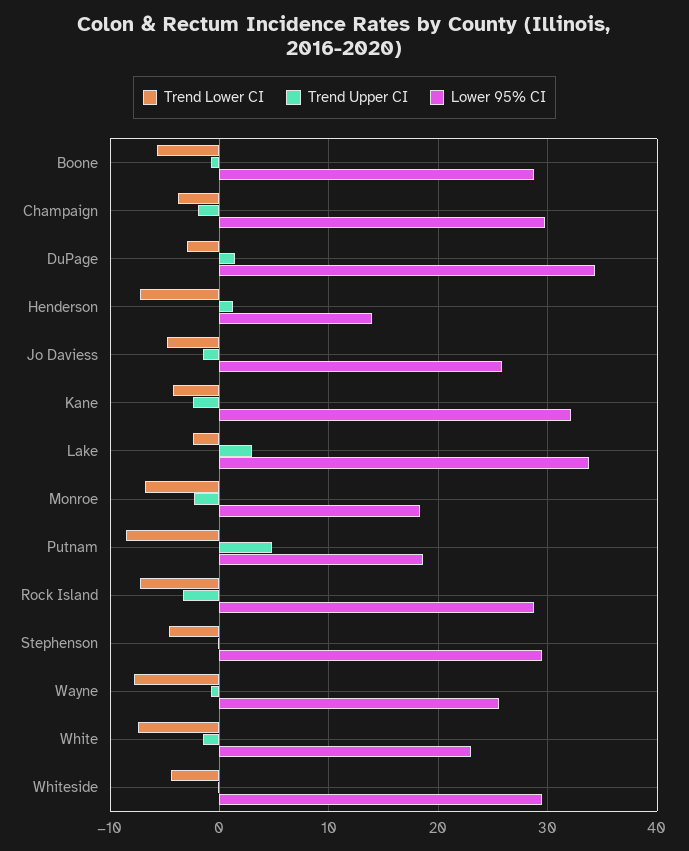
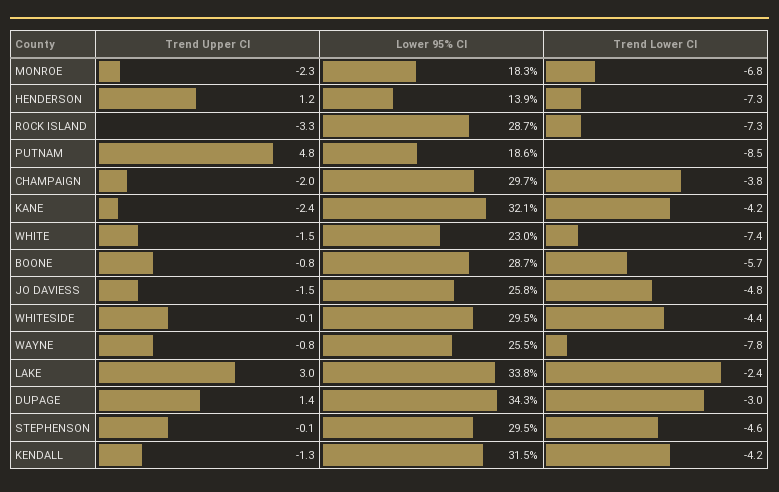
  {
    "Trend Lower CI": {
      "Boone": -5.7,
      "Champaign": -3.8,
      "DuPage": -3,
      "Henderson": -7.3,
      "Jo Daviess": -4.8,
      "Kane": -4.2,
      "Lake": -2.4,
      "Monroe": -6.8,
      "Putnam": -8.5,
      "Rock Island": -7.3,
      "Stephenson": -4.6,
      "Wayne": -7.8,
      "White": -7.4,
-     "Whiteside": -4.4
+     "Whiteside": -4.4,
+     "KENDALL": -4.2
    },
    "Trend Upper CI": {
      "Boone": -0.8,
      "Champaign": -2,
      "DuPage": 1.4,
      "Henderson": 1.2,
      "Jo Daviess": -1.5,
      "Kane": -2.4,
      "Lake": 3,
      "Monroe": -2.3,
      "Putnam": 4.8,
      "Rock Island": -3.3,
      "Stephenson": -0.1,
      "Wayne": -0.8,
      "White": -1.5,
-     "Whiteside": -0.1
+     "Whiteside": -0.1,
+     "KENDALL": -1.3
    },
    "Lower 95% CI": {
      "Boone": 28.7,
      "Champaign": 29.7,
      "DuPage": 34.3,
      "Henderson": 13.9,
      "Jo Daviess": 25.8,
      "Kane": 32.1,
      "Lake": 33.8,
      "Monroe": 18.3,
      "Putnam": 18.6,
      "Rock Island": 28.7,
      "Stephenson": 29.5,
      "Wayne": 25.5,
      "White": 23,
-     "Whiteside": 29.5
+     "Whiteside": 29.5,
+     "KENDALL": 31.5
    }
  }

